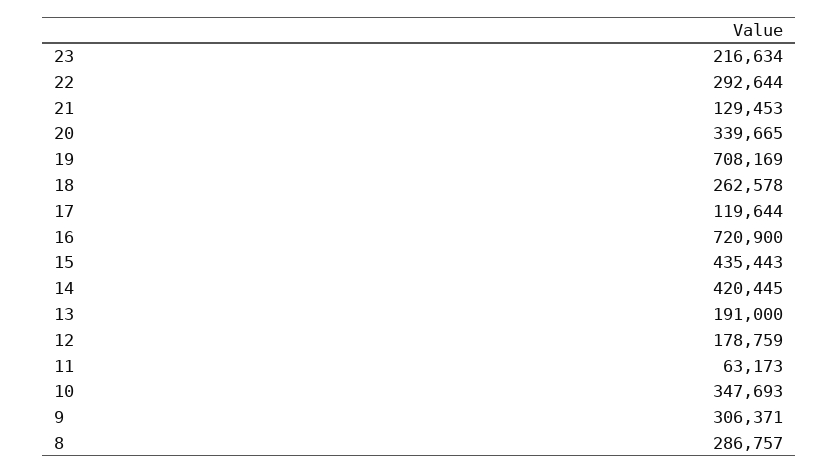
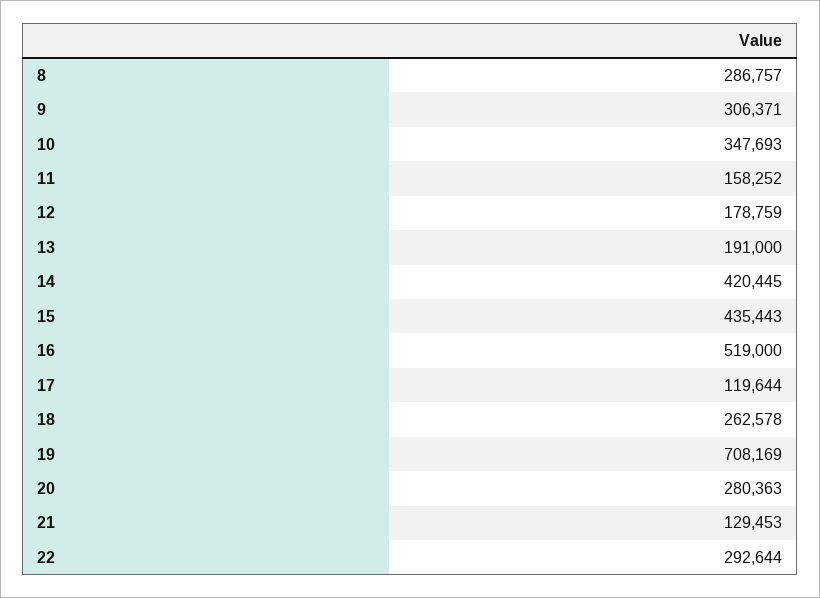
  {
-   "23": 216634,
    "22": 292644,
    "21": 129453,
-   "20": 339665,
+   "20": 280363,
    "19": 708169,
    "18": 262578,
    "17": 119644,
-   "16": 720900,
+   "16": 519000,
    "15": 435443,
    "14": 420445,
    "13": 191000,
    "12": 178759,
-   "11": 63173,
+   "11": 158252,
    "10": 347693,
    "9": 306371,
    "8": 286757
  }

